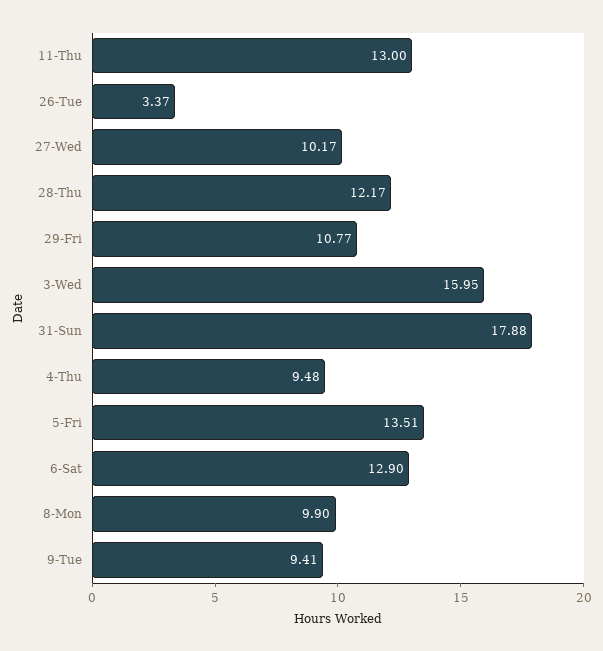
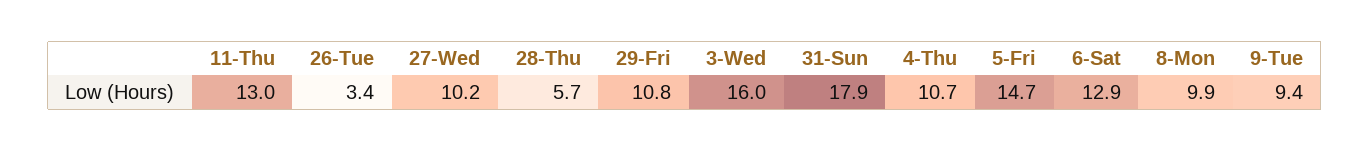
  {
    "11-Thu": 13,
    "26-Tue": 3.37,
    "27-Wed": 10.17,
-   "28-Thu": 12.17,
+   "28-Thu": 5.7,
    "29-Fri": 10.77,
    "3-Wed": 15.95,
    "31-Sun": 17.88,
-   "4-Thu": 9.48,
+   "4-Thu": 10.7,
-   "5-Fri": 13.51,
+   "5-Fri": 14.7,
    "6-Sat": 12.9,
    "8-Mon": 9.9,
    "9-Tue": 9.41
  }

